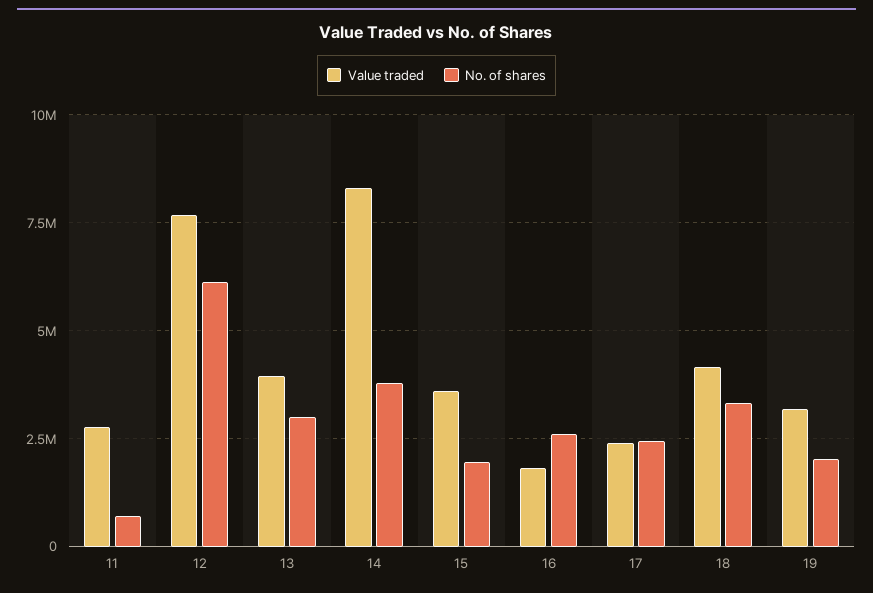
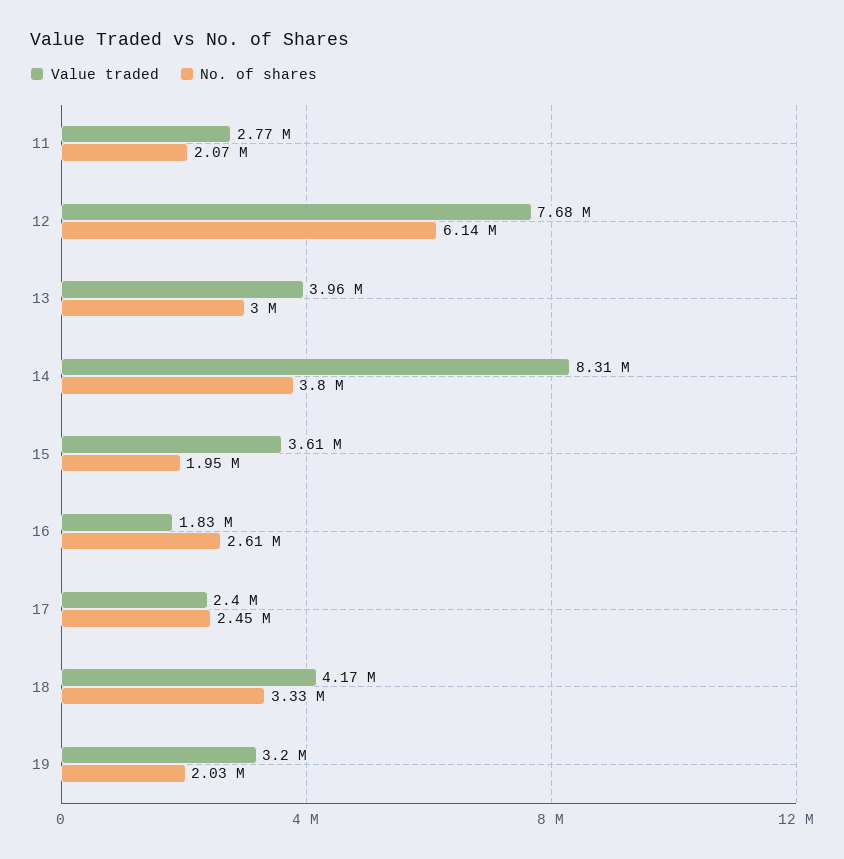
  {
    "Value traded": {
      "11": 2770000,
      "12": 7680000,
      "13": 3960000,
      "14": 8310000,
      "15": 3610000,
      "16": 1830000,
      "17": 2400000,
      "18": 4170000,
      "19": 3200000
    },
    "No. of shares": {
-     "11": 750000,
+     "11": 2070000,
      "12": 6140000,
      "13": 3000000,
      "14": 3800000,
      "15": 1950000,
      "16": 2610000,
      "17": 2450000,
      "18": 3330000,
      "19": 2030000
    }
  }

